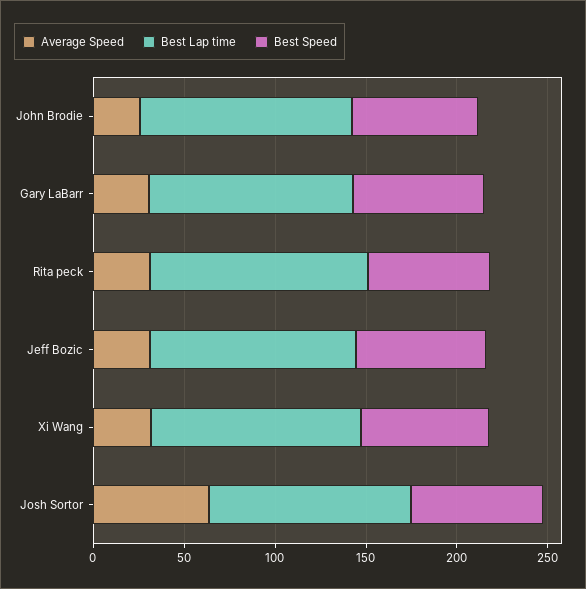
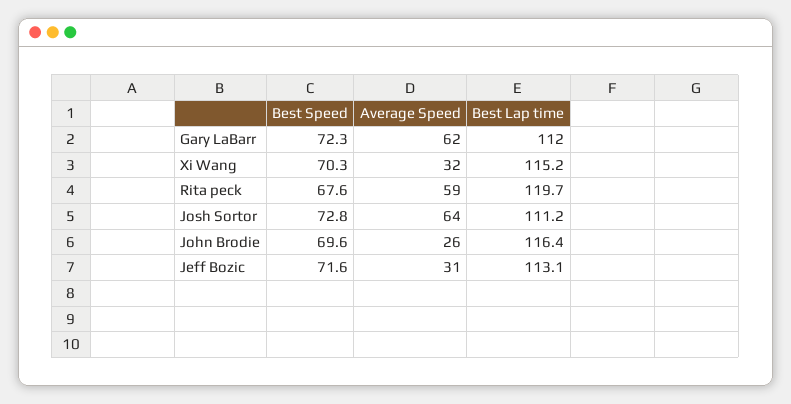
  {
    "Average Speed": {
      "John Brodie": 26,
-     "Gary LaBarr": 30,
+     "Gary LaBarr": 62,
-     "Rita peck": 30,
+     "Rita peck": 59,
      "Jeff Bozic": 31,
      "Xi Wang": 32,
      "Josh Sortor": 64
    },
    "Best Lap time": {
      "John Brodie": 116.4,
      "Gary LaBarr": 112,
      "Rita peck": 119.7,
      "Jeff Bozic": 113.1,
      "Xi Wang": 115.2,
      "Josh Sortor": 111.2
    },
    "Best Speed": {
      "John Brodie": 69.6,
      "Gary LaBarr": 72.3,
      "Rita peck": 67.6,
      "Jeff Bozic": 71.6,
      "Xi Wang": 70.3,
      "Josh Sortor": 72.8
    }
  }

